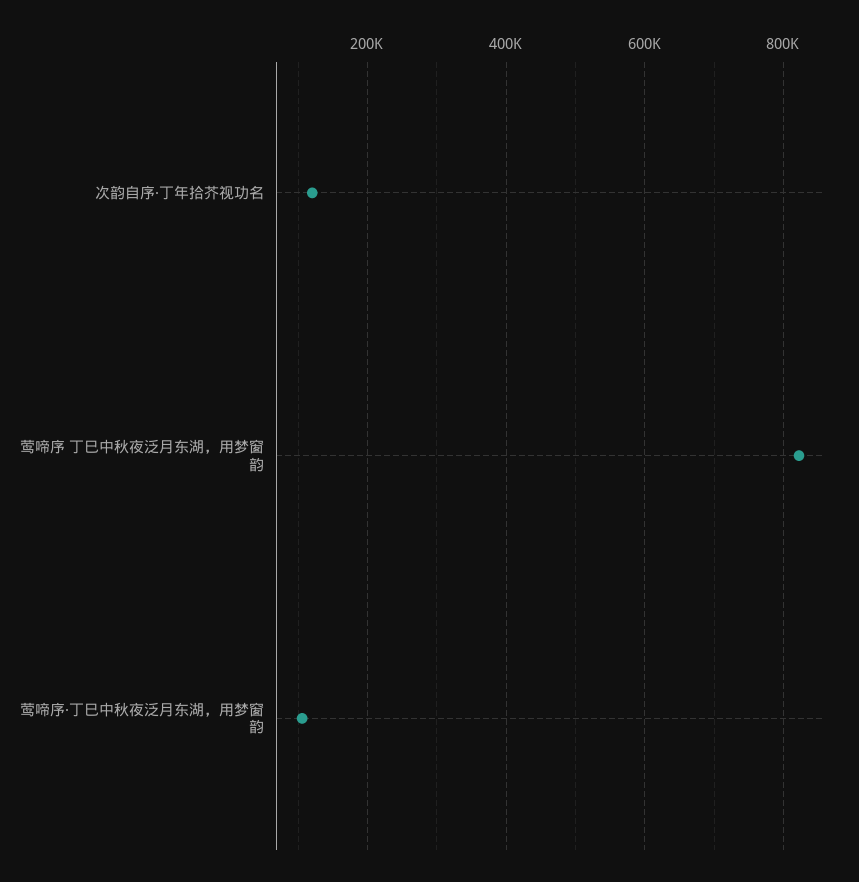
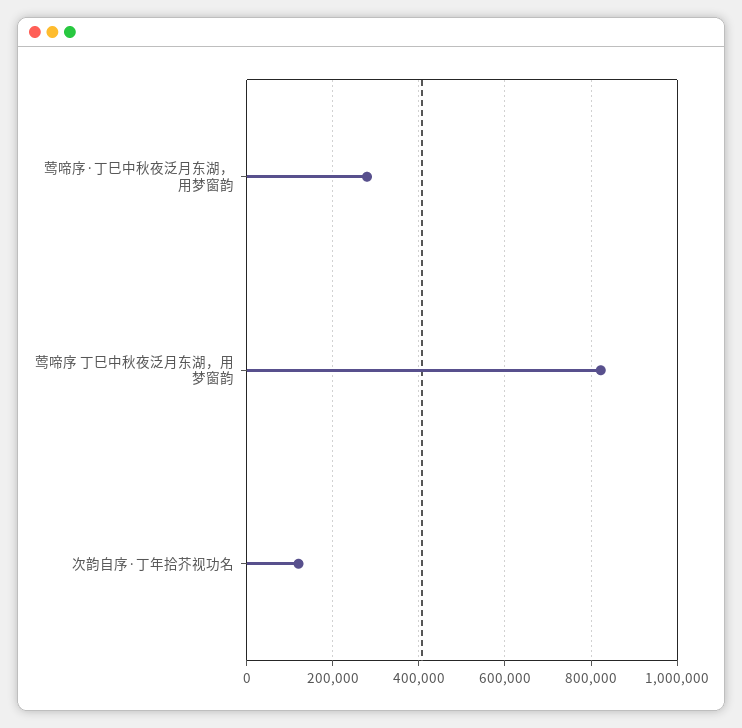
  {
    "次韵自序·丁年拾芥视功名": 120000,
    "莺啼序 丁巳中秋夜泛月东湖，用梦窗韵": 820000,
-   "莺啼序·丁巳中秋夜泛月东湖，用梦窗韵": 100000
+   "莺啼序·丁巳中秋夜泛月东湖，用梦窗韵": 280000
  }

